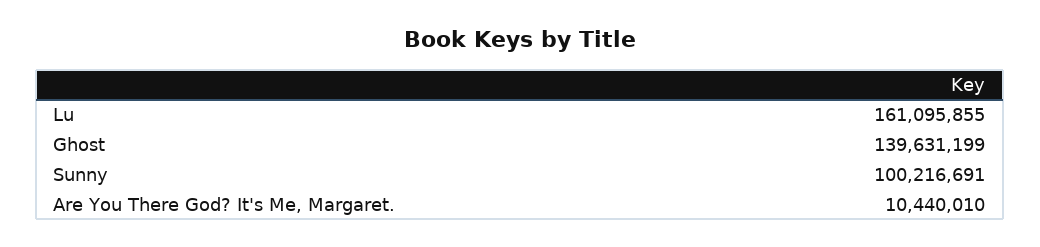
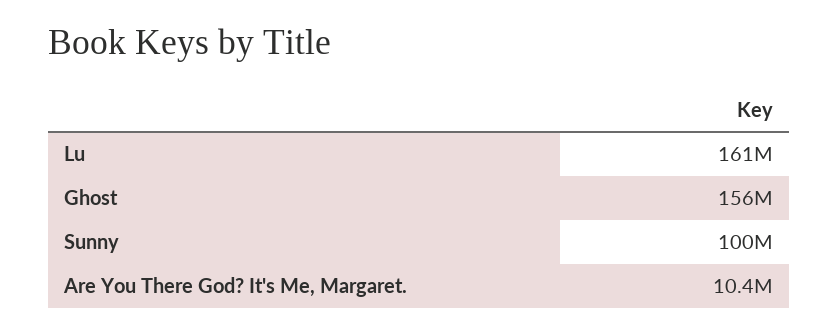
  {
    "Lu": 161095855,
-   "Ghost": 139631199,
+   "Ghost": 156000000,
    "Sunny": 100216691,
    "Are You There God? It's Me, Margaret.": 10440010
  }

